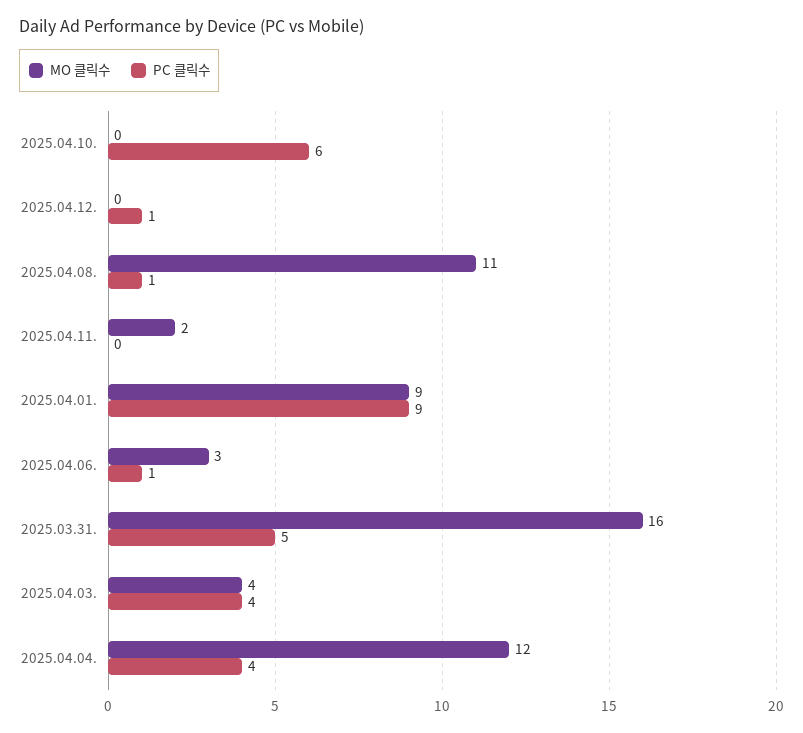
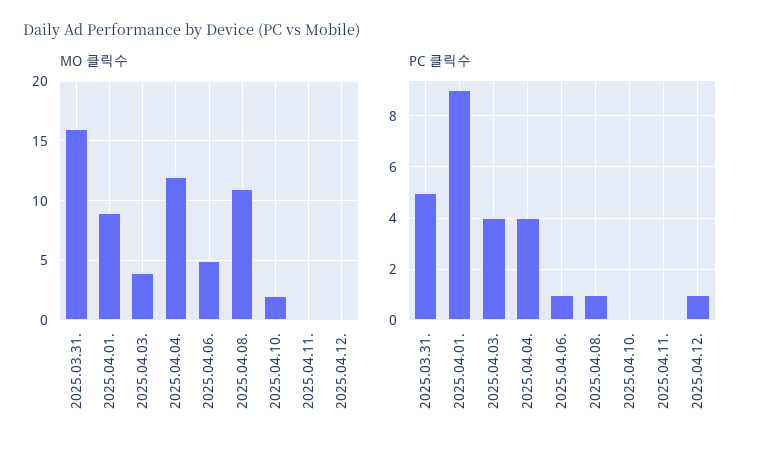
  {
    "MO 클릭수": {
-     "2025.04.10.": 0,
+     "2025.04.10.": 2,
      "2025.04.12.": 0,
      "2025.04.08.": 11,
-     "2025.04.11.": 2,
+     "2025.04.11.": 0,
      "2025.04.01.": 9,
-     "2025.04.06.": 3,
+     "2025.04.06.": 5,
      "2025.03.31.": 16,
      "2025.04.03.": 4,
      "2025.04.04.": 12
    },
    "PC 클릭수": {
-     "2025.04.10.": 6,
+     "2025.04.10.": 0,
      "2025.04.12.": 1,
      "2025.04.08.": 1,
      "2025.04.11.": 0,
      "2025.04.01.": 9,
      "2025.04.06.": 1,
      "2025.03.31.": 5,
      "2025.04.03.": 4,
      "2025.04.04.": 4
    }
  }

